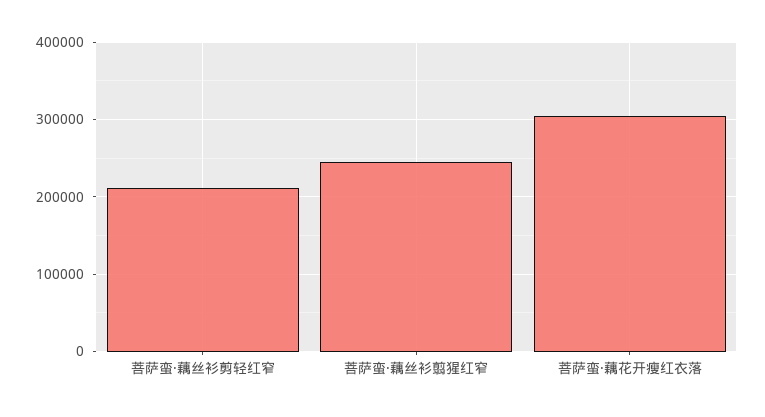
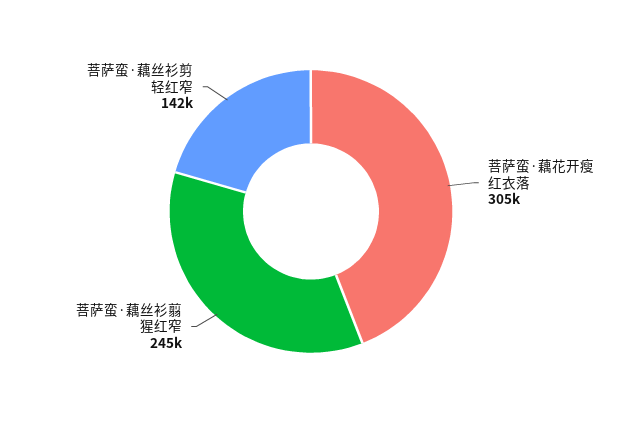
  {
-   "菩萨蛮·藕丝衫剪轻红窄": 210000,
+   "菩萨蛮·藕丝衫剪轻红窄": 142000,
    "菩萨蛮·藕丝衫翦猩红窄": 245000,
    "菩萨蛮·藕花开瘦红衣落": 305000
  }

